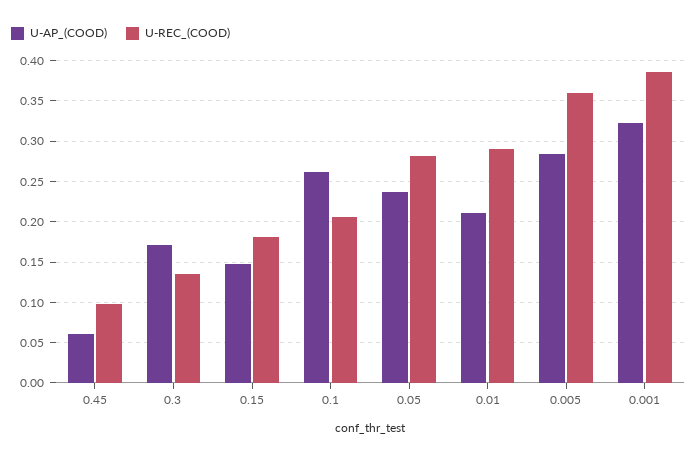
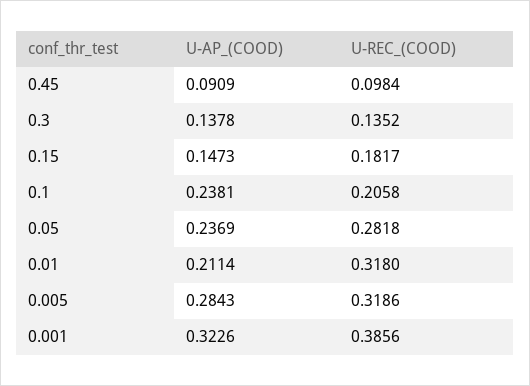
  {
    "U-AP_(COOD)": {
-     "0.45": 0.06,
+     "0.45": 0.0909,
-     "0.3": 0.17,
+     "0.3": 0.1378,
      "0.15": 0.1473,
-     "0.1": 0.26,
+     "0.1": 0.2381,
      "0.05": 0.2369,
      "0.01": 0.2114,
      "0.005": 0.2843,
      "0.001": 0.3226
    },
    "U-REC_(COOD)": {
      "0.45": 0.0984,
      "0.3": 0.1352,
      "0.15": 0.1817,
      "0.1": 0.2058,
      "0.05": 0.2818,
-     "0.01": 0.29,
+     "0.01": 0.318,
-     "0.005": 0.36,
+     "0.005": 0.3186,
      "0.001": 0.3856
    }
  }

